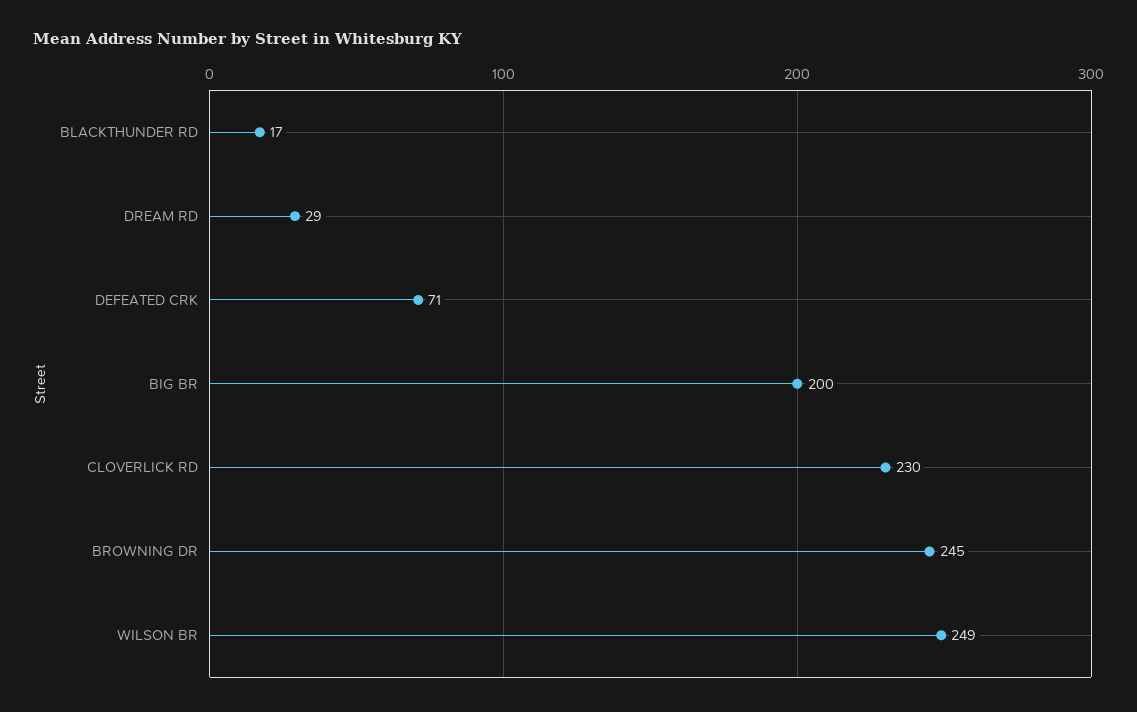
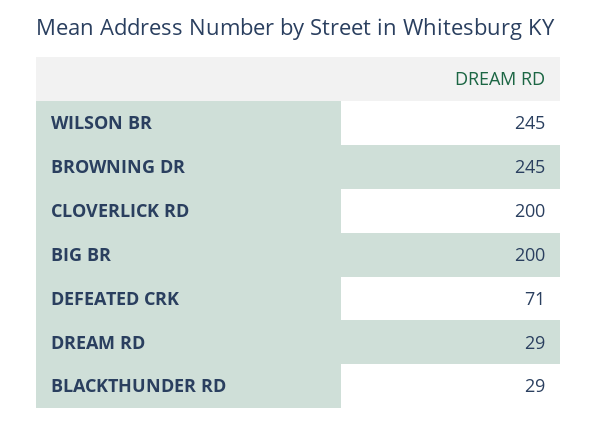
  {
-   "BLACKTHUNDER RD": 17,
+   "BLACKTHUNDER RD": 29,
    "DREAM RD": 29,
    "DEFEATED CRK": 71,
    "BIG BR": 200,
-   "CLOVERLICK RD": 230,
+   "CLOVERLICK RD": 200,
    "BROWNING DR": 245,
-   "WILSON BR": 249
+   "WILSON BR": 245
  }

